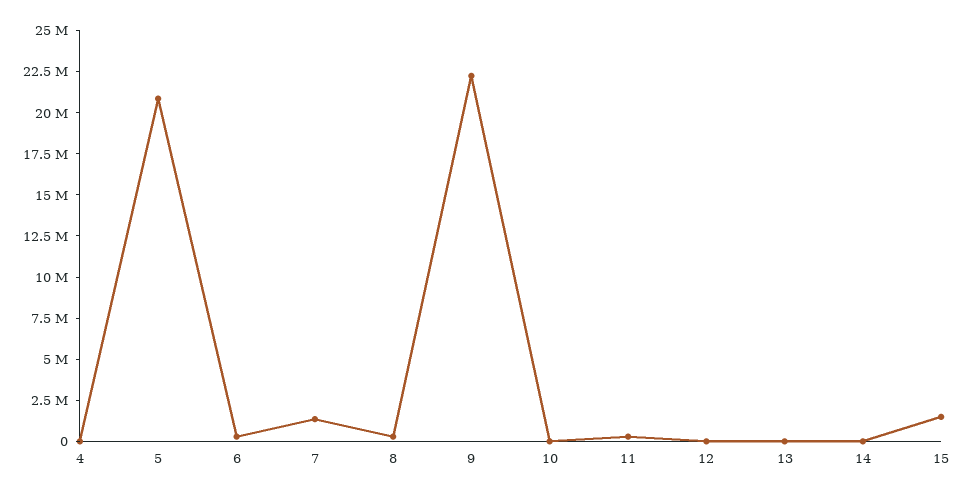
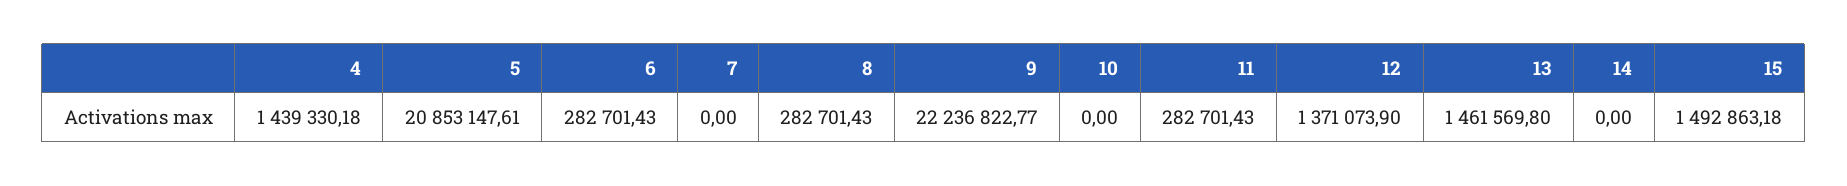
  {
-   "4": 0,
+   "4": 1439330.18,
    "5": 20853147.61,
    "6": 282701.43,
-   "7": 1500000,
+   "7": 0,
    "8": 282701.43,
    "9": 22236822.77,
    "10": 0,
    "11": 282701.43,
-   "12": 0,
+   "12": 1371073.9,
-   "13": 0,
+   "13": 1461569.8,
    "14": 0,
    "15": 1492863.18
  }

